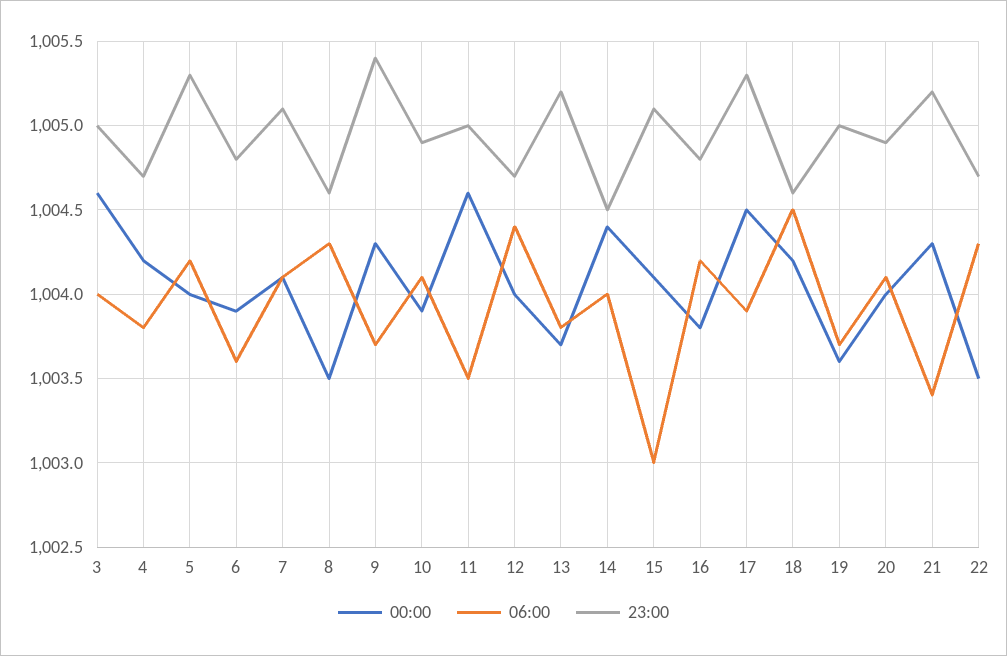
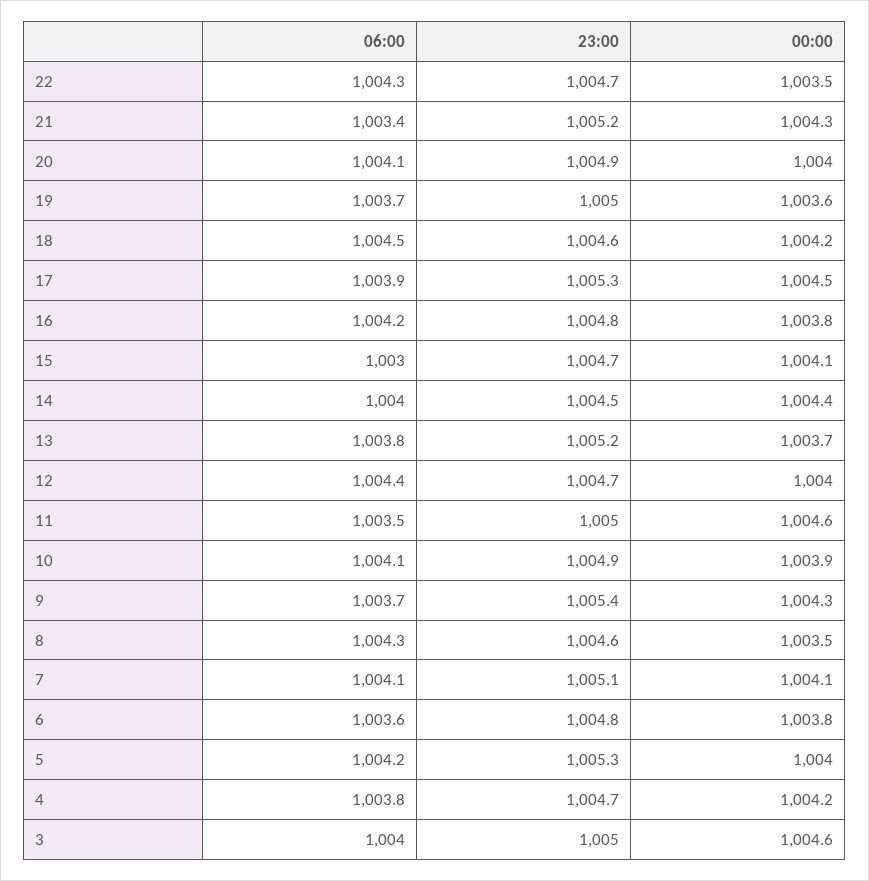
  {
    "00:00": {
      "3": 1004.6,
      "4": 1004.2,
      "5": 1004,
-     "6": 1003.9,
+     "6": 1003.8,
      "7": 1004.1,
      "8": 1003.5,
      "9": 1004.3,
      "10": 1003.9,
      "11": 1004.6,
      "12": 1004,
      "13": 1003.7,
      "14": 1004.4,
      "15": 1004.1,
      "16": 1003.8,
      "17": 1004.5,
      "18": 1004.2,
      "19": 1003.6,
      "20": 1004,
      "21": 1004.3,
      "22": 1003.5
    },
    "06:00": {
      "3": 1004,
      "4": 1003.8,
      "5": 1004.2,
      "6": 1003.6,
      "7": 1004.1,
      "8": 1004.3,
      "9": 1003.7,
      "10": 1004.1,
      "11": 1003.5,
      "12": 1004.4,
      "13": 1003.8,
      "14": 1004,
      "15": 1003,
      "16": 1004.2,
      "17": 1003.9,
      "18": 1004.5,
      "19": 1003.7,
      "20": 1004.1,
      "21": 1003.4,
      "22": 1004.3
    },
    "23:00": {
      "3": 1005,
      "4": 1004.7,
      "5": 1005.3,
      "6": 1004.8,
      "7": 1005.1,
      "8": 1004.6,
      "9": 1005.4,
      "10": 1004.9,
      "11": 1005,
      "12": 1004.7,
      "13": 1005.2,
      "14": 1004.5,
-     "15": 1005.1,
+     "15": 1004.7,
      "16": 1004.8,
      "17": 1005.3,
      "18": 1004.6,
      "19": 1005,
      "20": 1004.9,
      "21": 1005.2,
      "22": 1004.7
    }
  }

